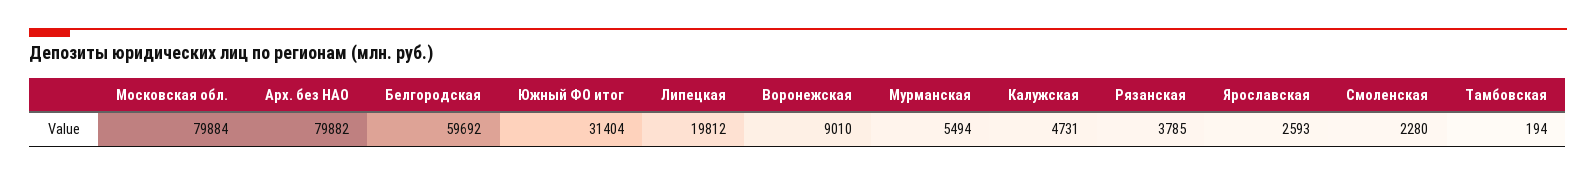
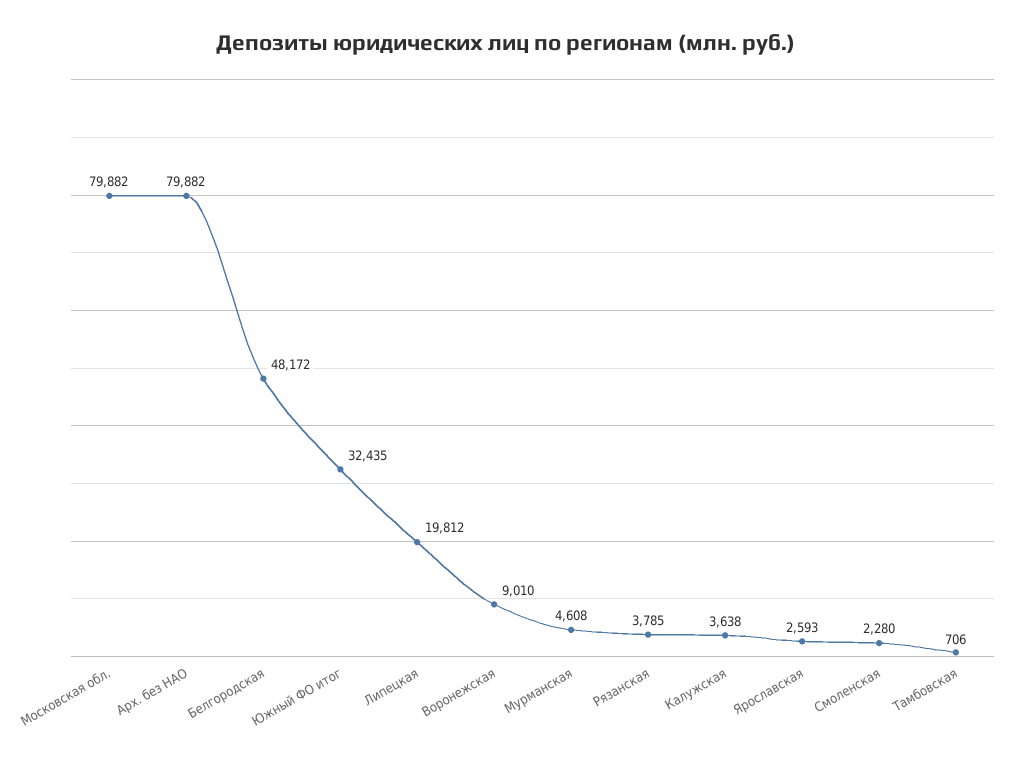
  {
-   "Московская обл.": 79884,
+   "Московская обл.": 79882,
    "Арх. без НАО": 79882,
-   "Белгородская": 59692,
+   "Белгородская": 48172,
-   "Южный ФО итог": 31404,
+   "Южный ФО итог": 32435,
    "Липецкая": 19812,
    "Воронежская": 9010,
-   "Мурманская": 5494,
+   "Мурманская": 4608,
-   "Калужская": 4731,
+   "Калужская": 3638,
    "Рязанская": 3785,
    "Ярославская": 2593,
    "Смоленская": 2280,
-   "Тамбовская": 194
+   "Тамбовская": 706
  }

